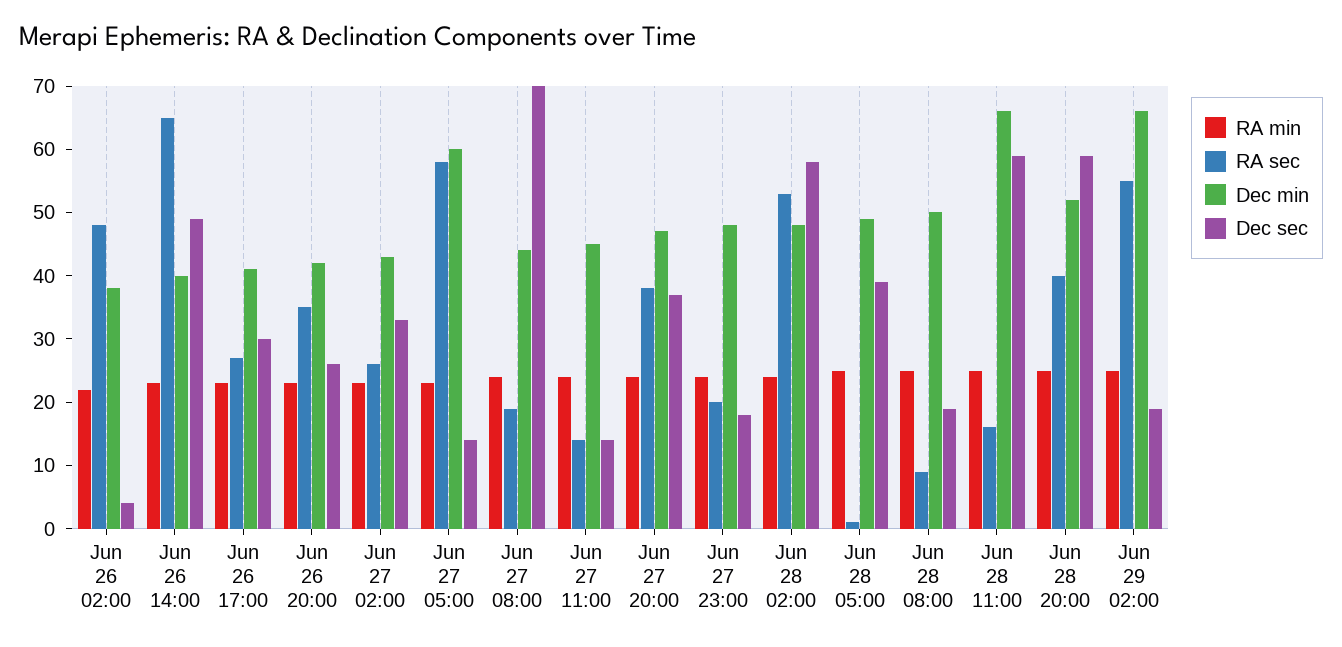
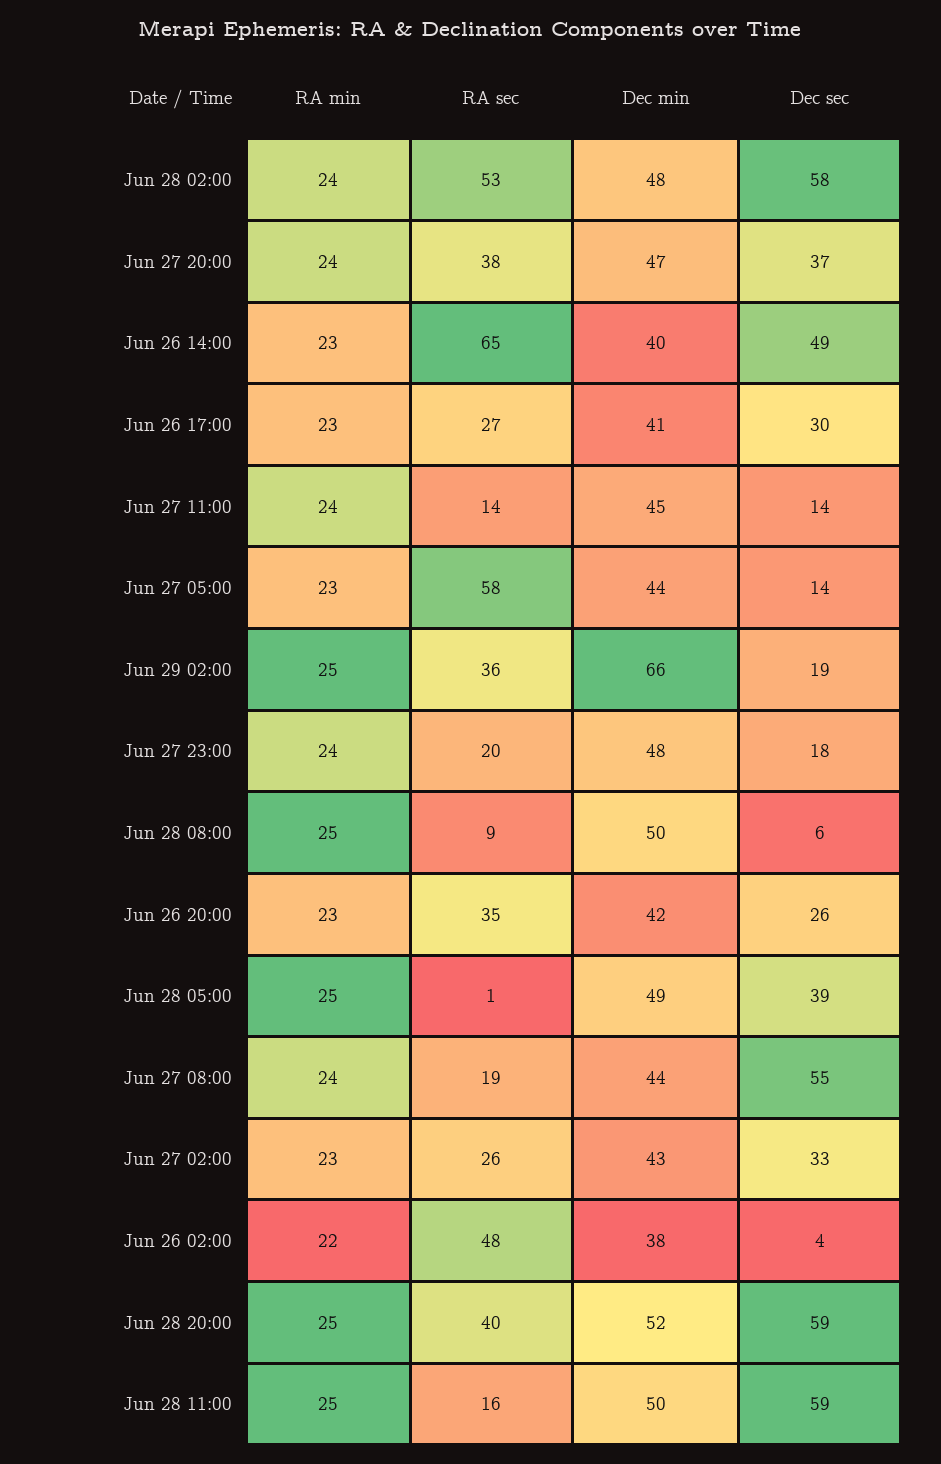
  {
    "RA min": {
      "Jun 26 02:00": 22,
      "Jun 26 14:00": 23,
      "Jun 26 17:00": 23,
      "Jun 26 20:00": 23,
      "Jun 27 02:00": 23,
      "Jun 27 05:00": 23,
      "Jun 27 08:00": 24,
      "Jun 27 11:00": 24,
      "Jun 27 20:00": 24,
      "Jun 27 23:00": 24,
      "Jun 28 02:00": 24,
      "Jun 28 05:00": 25,
      "Jun 28 08:00": 25,
      "Jun 28 11:00": 25,
      "Jun 28 20:00": 25,
      "Jun 29 02:00": 25
    },
    "RA sec": {
      "Jun 26 02:00": 48,
      "Jun 26 14:00": 65,
      "Jun 26 17:00": 27,
      "Jun 26 20:00": 35,
      "Jun 27 02:00": 26,
      "Jun 27 05:00": 58,
      "Jun 27 08:00": 19,
      "Jun 27 11:00": 14,
      "Jun 27 20:00": 38,
      "Jun 27 23:00": 20,
      "Jun 28 02:00": 53,
      "Jun 28 05:00": 1,
      "Jun 28 08:00": 9,
      "Jun 28 11:00": 16,
      "Jun 28 20:00": 40,
-     "Jun 29 02:00": 55
+     "Jun 29 02:00": 36
    },
    "Dec min": {
      "Jun 26 02:00": 38,
      "Jun 26 14:00": 40,
      "Jun 26 17:00": 41,
      "Jun 26 20:00": 42,
      "Jun 27 02:00": 43,
-     "Jun 27 05:00": 60,
+     "Jun 27 05:00": 44,
      "Jun 27 08:00": 44,
      "Jun 27 11:00": 45,
      "Jun 27 20:00": 47,
      "Jun 27 23:00": 48,
      "Jun 28 02:00": 48,
      "Jun 28 05:00": 49,
      "Jun 28 08:00": 50,
-     "Jun 28 11:00": 65,
+     "Jun 28 11:00": 50,
      "Jun 28 20:00": 52,
      "Jun 29 02:00": 66
    },
    "Dec sec": {
      "Jun 26 02:00": 4,
      "Jun 26 14:00": 49,
      "Jun 26 17:00": 30,
      "Jun 26 20:00": 26,
      "Jun 27 02:00": 33,
      "Jun 27 05:00": 14,
-     "Jun 27 08:00": 70,
+     "Jun 27 08:00": 55,
      "Jun 27 11:00": 14,
      "Jun 27 20:00": 37,
      "Jun 27 23:00": 18,
      "Jun 28 02:00": 58,
      "Jun 28 05:00": 39,
-     "Jun 28 08:00": 20,
+     "Jun 28 08:00": 6,
      "Jun 28 11:00": 59,
      "Jun 28 20:00": 59,
      "Jun 29 02:00": 19
    }
  }

